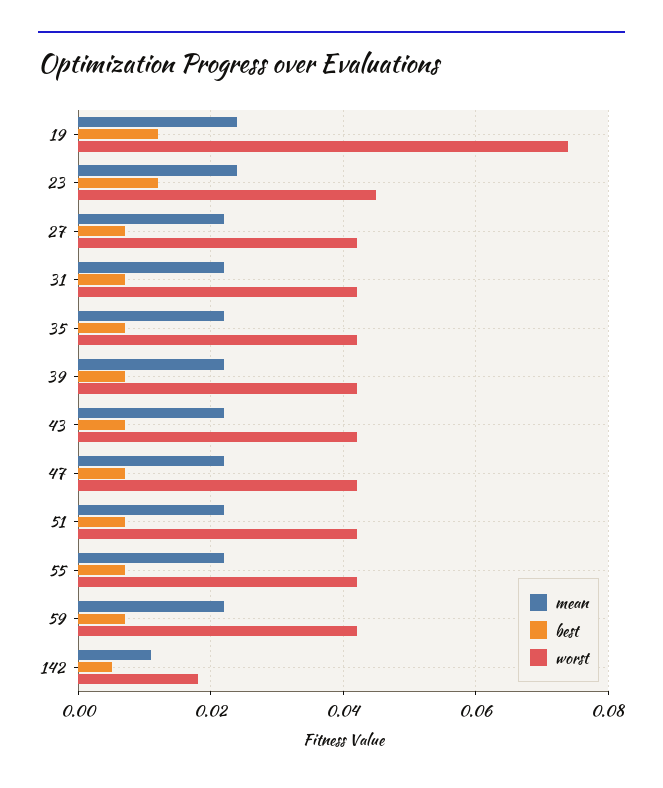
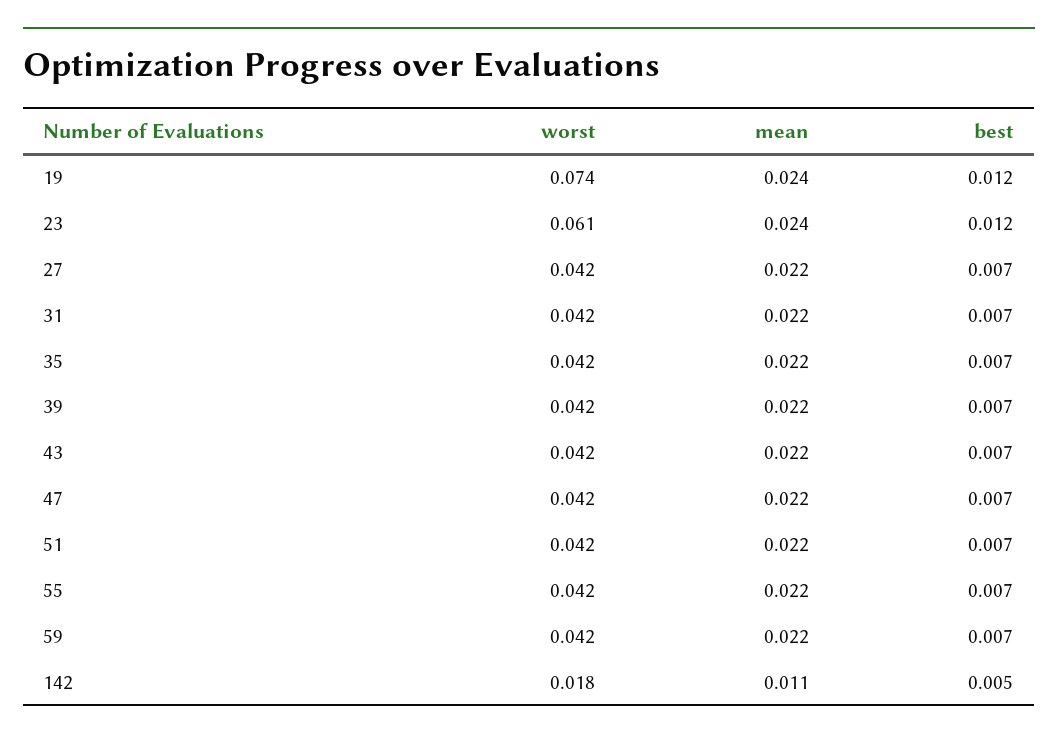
  {
    "mean": {
      "19": 0.024,
      "23": 0.024,
      "27": 0.022,
      "31": 0.022,
      "35": 0.022,
      "39": 0.022,
      "43": 0.022,
      "47": 0.022,
      "51": 0.022,
      "55": 0.022,
      "59": 0.022,
      "142": 0.011
    },
    "best": {
      "19": 0.012,
      "23": 0.012,
      "27": 0.007,
      "31": 0.007,
      "35": 0.007,
      "39": 0.007,
      "43": 0.007,
      "47": 0.007,
      "51": 0.007,
      "55": 0.007,
      "59": 0.007,
      "142": 0.005
    },
    "worst": {
      "19": 0.074,
-     "23": 0.045,
+     "23": 0.061,
      "27": 0.042,
      "31": 0.042,
      "35": 0.042,
      "39": 0.042,
      "43": 0.042,
      "47": 0.042,
      "51": 0.042,
      "55": 0.042,
      "59": 0.042,
      "142": 0.018
    }
  }

